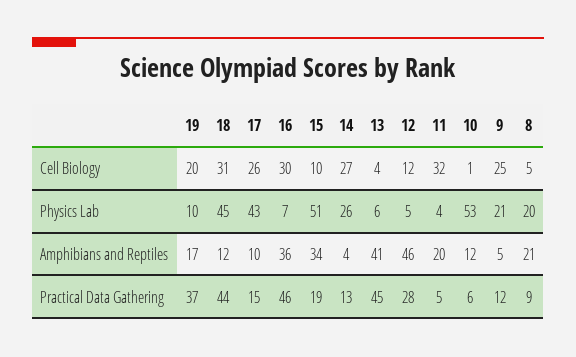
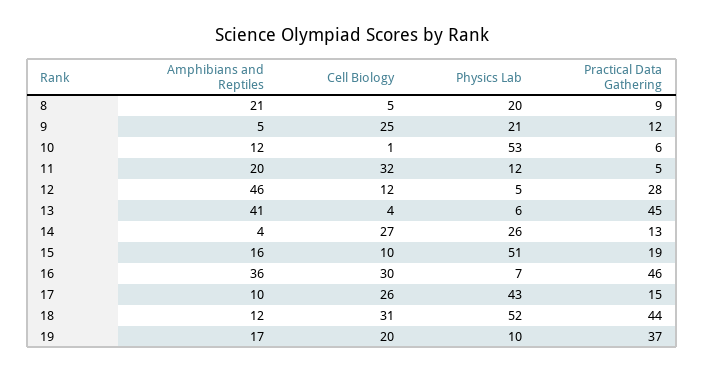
  {
    "19": {
      "Cell Biology": 20,
      "Physics Lab": 10,
      "Amphibians and Reptiles": 17,
      "Practical Data Gathering": 37
    },
    "18": {
      "Cell Biology": 31,
-     "Physics Lab": 45,
+     "Physics Lab": 52,
      "Amphibians and Reptiles": 12,
      "Practical Data Gathering": 44
    },
    "17": {
      "Cell Biology": 26,
      "Physics Lab": 43,
      "Amphibians and Reptiles": 10,
      "Practical Data Gathering": 15
    },
    "16": {
      "Cell Biology": 30,
      "Physics Lab": 7,
      "Amphibians and Reptiles": 36,
      "Practical Data Gathering": 46
    },
    "15": {
      "Cell Biology": 10,
      "Physics Lab": 51,
-     "Amphibians and Reptiles": 34,
+     "Amphibians and Reptiles": 16,
      "Practical Data Gathering": 19
    },
    "14": {
      "Cell Biology": 27,
      "Physics Lab": 26,
      "Amphibians and Reptiles": 4,
      "Practical Data Gathering": 13
    },
    "13": {
      "Cell Biology": 4,
      "Physics Lab": 6,
      "Amphibians and Reptiles": 41,
      "Practical Data Gathering": 45
    },
    "12": {
      "Cell Biology": 12,
      "Physics Lab": 5,
      "Amphibians and Reptiles": 46,
      "Practical Data Gathering": 28
    },
    "11": {
      "Cell Biology": 32,
-     "Physics Lab": 4,
+     "Physics Lab": 12,
      "Amphibians and Reptiles": 20,
      "Practical Data Gathering": 5
    },
    "10": {
      "Cell Biology": 1,
      "Physics Lab": 53,
      "Amphibians and Reptiles": 12,
      "Practical Data Gathering": 6
    },
    "9": {
      "Cell Biology": 25,
      "Physics Lab": 21,
      "Amphibians and Reptiles": 5,
      "Practical Data Gathering": 12
    },
    "8": {
      "Cell Biology": 5,
      "Physics Lab": 20,
      "Amphibians and Reptiles": 21,
      "Practical Data Gathering": 9
    }
  }

